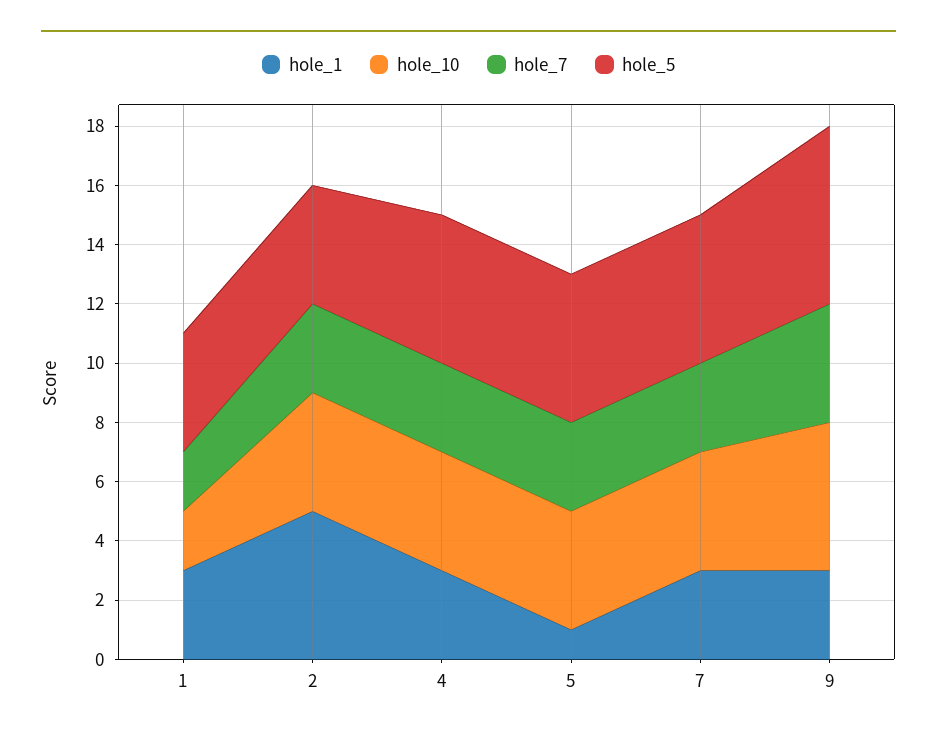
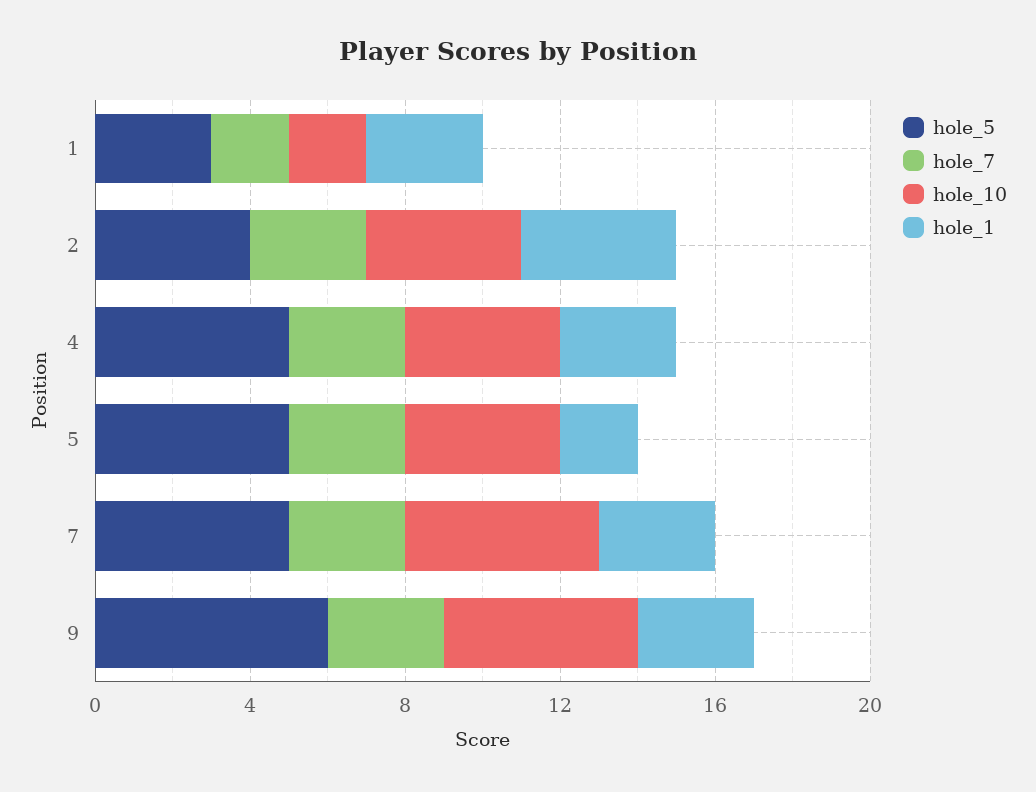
  {
    "hole_1": {
      "1": 3,
-     "2": 5,
+     "2": 4,
      "4": 3,
-     "5": 1,
+     "5": 2,
      "7": 3,
      "9": 3
    },
    "hole_10": {
      "1": 2,
      "2": 4,
      "4": 4,
      "5": 4,
-     "7": 4,
+     "7": 5,
      "9": 5
    },
    "hole_7": {
      "1": 2,
      "2": 3,
      "4": 3,
      "5": 3,
      "7": 3,
-     "9": 4
+     "9": 3
    },
    "hole_5": {
-     "1": 4,
+     "1": 3,
      "2": 4,
      "4": 5,
      "5": 5,
      "7": 5,
      "9": 6
    }
  }

